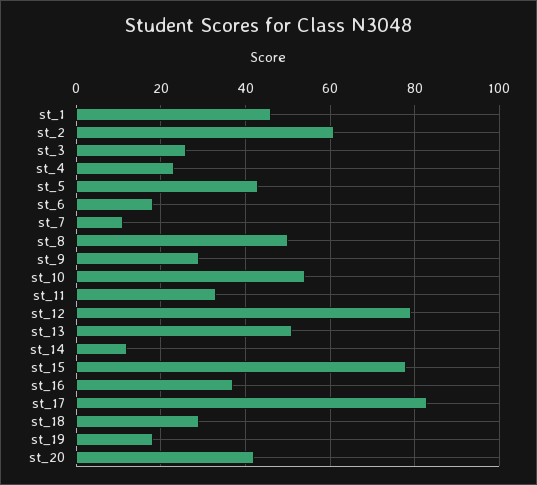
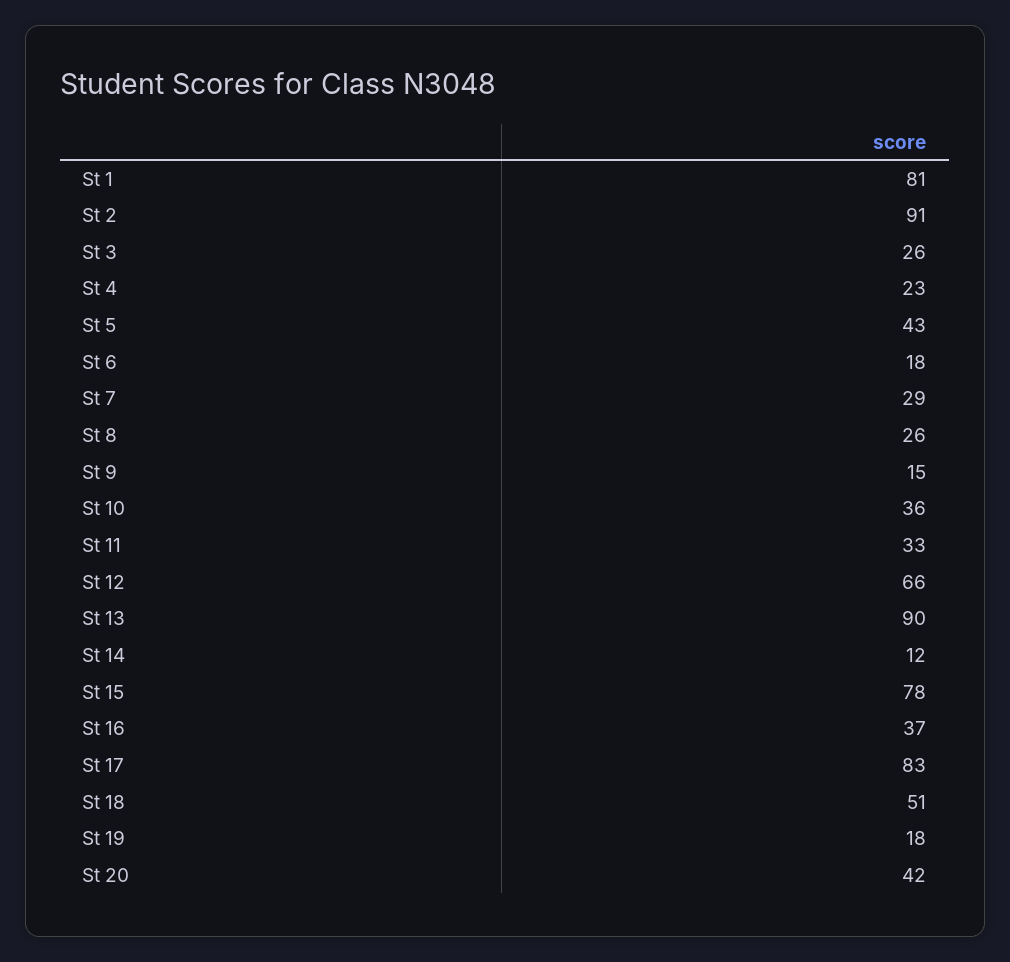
  {
-   "st_1": 45,
+   "st_1": 81,
-   "st_2": 60,
+   "st_2": 91,
    "st_3": 26,
    "st_4": 23,
    "st_5": 43,
    "st_6": 18,
-   "st_7": 10,
+   "st_7": 29,
-   "st_8": 50,
+   "st_8": 26,
-   "st_9": 30,
+   "st_9": 15,
-   "st_10": 55,
+   "st_10": 36,
    "st_11": 33,
-   "st_12": 80,
+   "st_12": 66,
-   "st_13": 50,
+   "st_13": 90,
    "st_14": 12,
    "st_15": 78,
    "st_16": 37,
    "st_17": 83,
-   "st_18": 30,
+   "st_18": 51,
    "st_19": 18,
    "st_20": 42
  }

